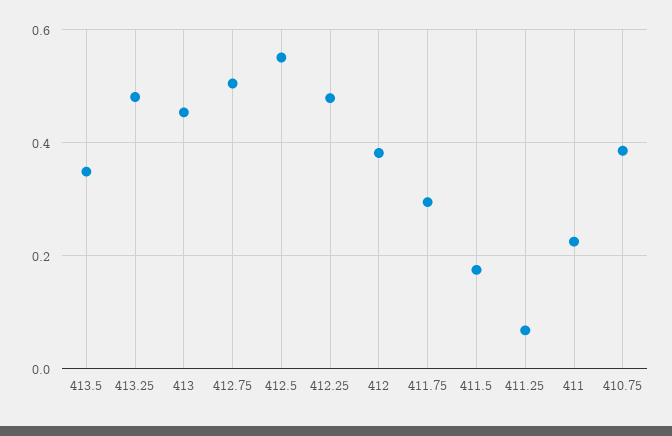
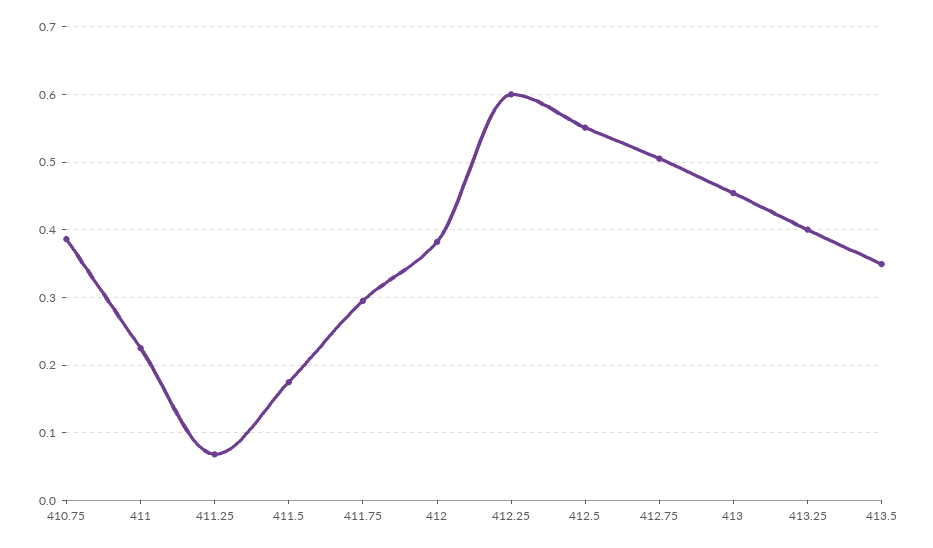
  {
    "413.5": 0.35,
-   "413.25": 0.48,
+   "413.25": 0.4,
    "413": 0.45,
    "412.75": 0.51,
    "412.5": 0.55,
-   "412.25": 0.48,
+   "412.25": 0.6,
    "412": 0.38,
    "411.75": 0.3,
    "411.5": 0.18,
    "411.25": 0.07,
    "411": 0.23,
    "410.75": 0.39
  }

